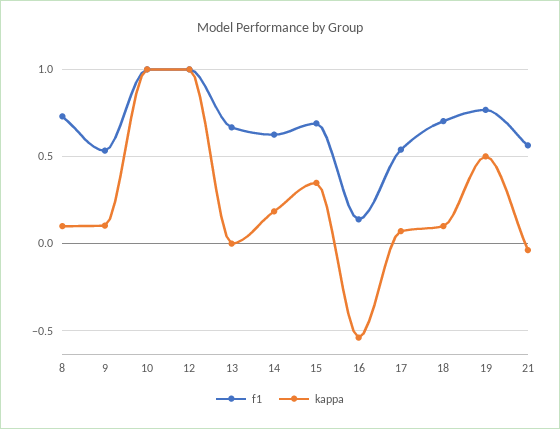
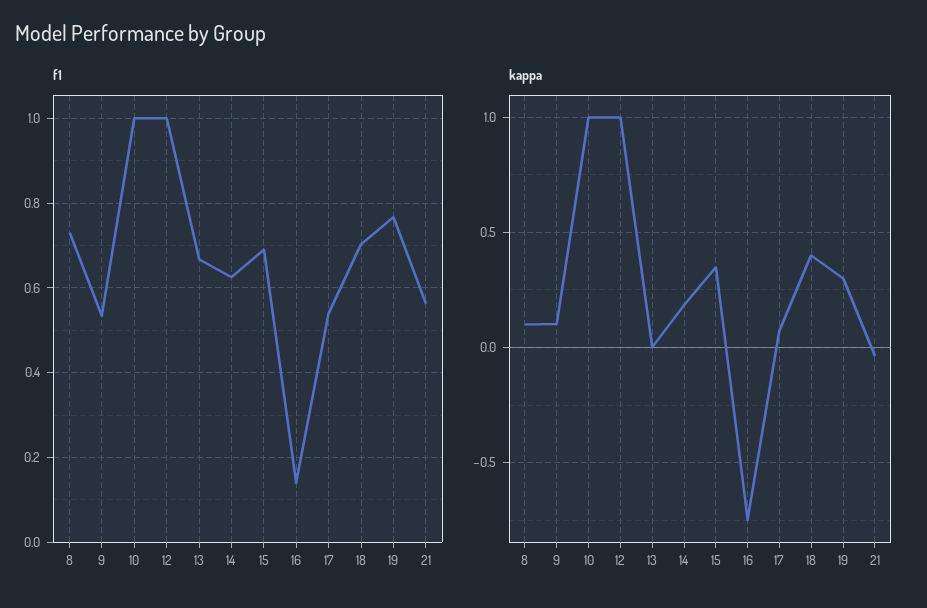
  {
    "f1": {
      "8": 0.74,
      "9": 0.54,
      "10": 1,
      "12": 1,
      "13": 0.66,
      "14": 0.62,
      "15": 0.7,
      "16": 0.14,
      "17": 0.54,
      "18": 0.7,
      "19": 0.76,
      "21": 0.56
    },
    "kappa": {
      "8": 0.1,
      "9": 0.1,
      "10": 1,
      "12": 1,
      "13": 0,
      "14": 0.2,
      "15": 0.35,
-     "16": -0.55,
+     "16": -0.75,
      "17": 0.05,
-     "18": 0.1,
+     "18": 0.4,
-     "19": 0.5,
+     "19": 0.3,
      "21": -0.05
    }
  }

